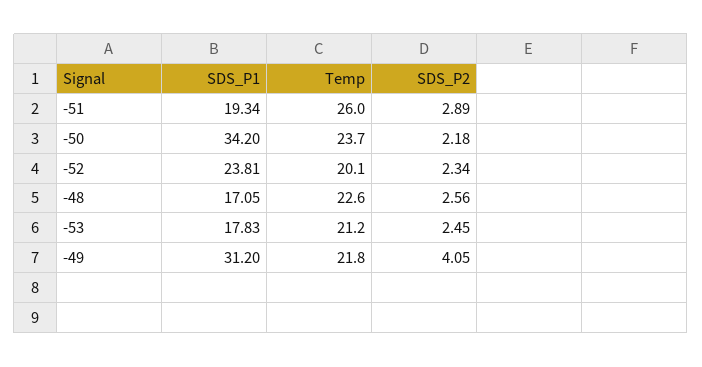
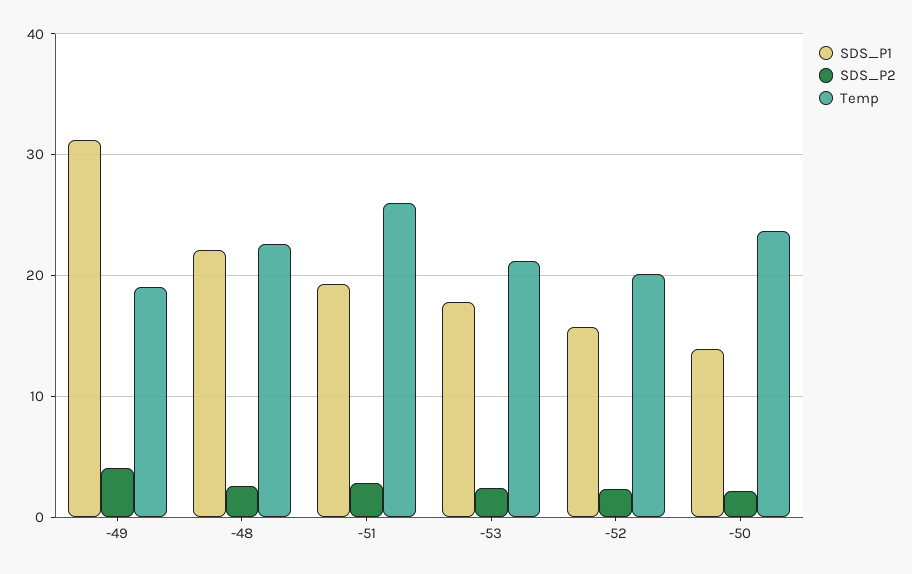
  {
    "SDS_P1": {
      "-51": 19.34,
-     "-50": 34.2,
+     "-50": 14,
-     "-52": 23.81,
+     "-52": 16,
-     "-48": 17.05,
+     "-48": 22,
      "-53": 17.83,
      "-49": 31.2
    },
    "Temp": {
      "-51": 26,
      "-50": 23.7,
      "-52": 20.1,
      "-48": 22.6,
      "-53": 21.2,
-     "-49": 21.8
+     "-49": 19
    },
    "SDS_P2": {
      "-51": 2.89,
      "-50": 2.18,
      "-52": 2.34,
      "-48": 2.56,
      "-53": 2.45,
      "-49": 4.05
    }
  }

